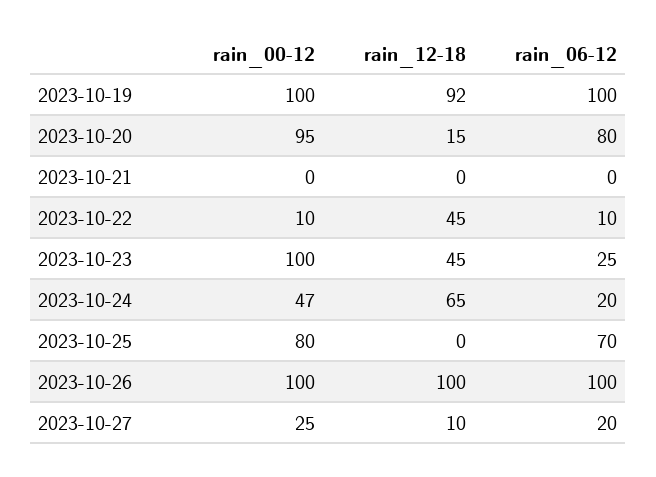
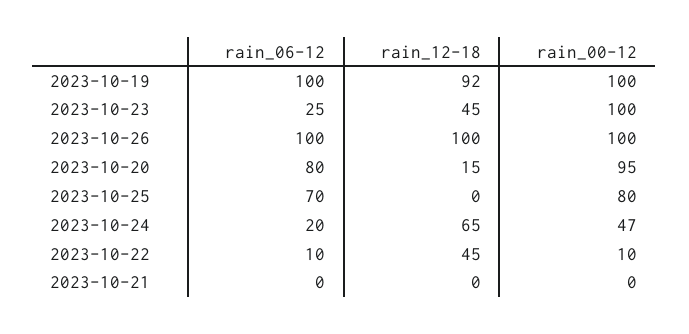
  {
    "rain_00-12": {
      "2023-10-19": 100,
      "2023-10-20": 95,
      "2023-10-21": 0,
      "2023-10-22": 10,
      "2023-10-23": 100,
      "2023-10-24": 47,
      "2023-10-25": 80,
-     "2023-10-26": 100,
+     "2023-10-26": 100
-     "2023-10-27": 25
    },
    "rain_12-18": {
      "2023-10-19": 92,
      "2023-10-20": 15,
      "2023-10-21": 0,
      "2023-10-22": 45,
      "2023-10-23": 45,
      "2023-10-24": 65,
      "2023-10-25": 0,
-     "2023-10-26": 100,
+     "2023-10-26": 100
-     "2023-10-27": 10
    },
    "rain_06-12": {
      "2023-10-19": 100,
      "2023-10-20": 80,
      "2023-10-21": 0,
      "2023-10-22": 10,
      "2023-10-23": 25,
      "2023-10-24": 20,
      "2023-10-25": 70,
-     "2023-10-26": 100,
+     "2023-10-26": 100
-     "2023-10-27": 20
    }
  }

